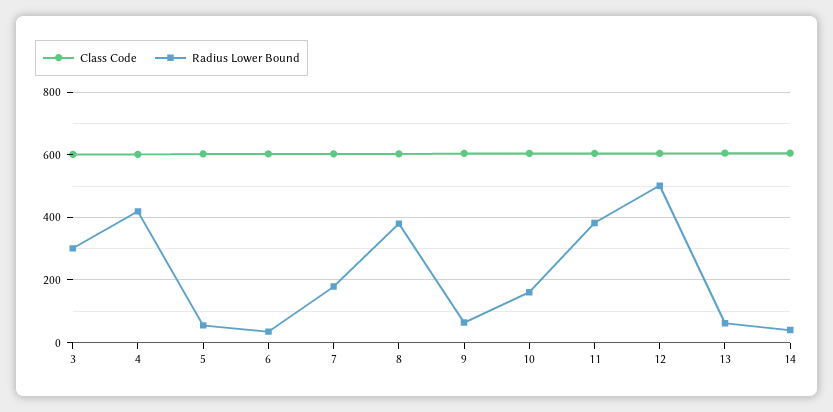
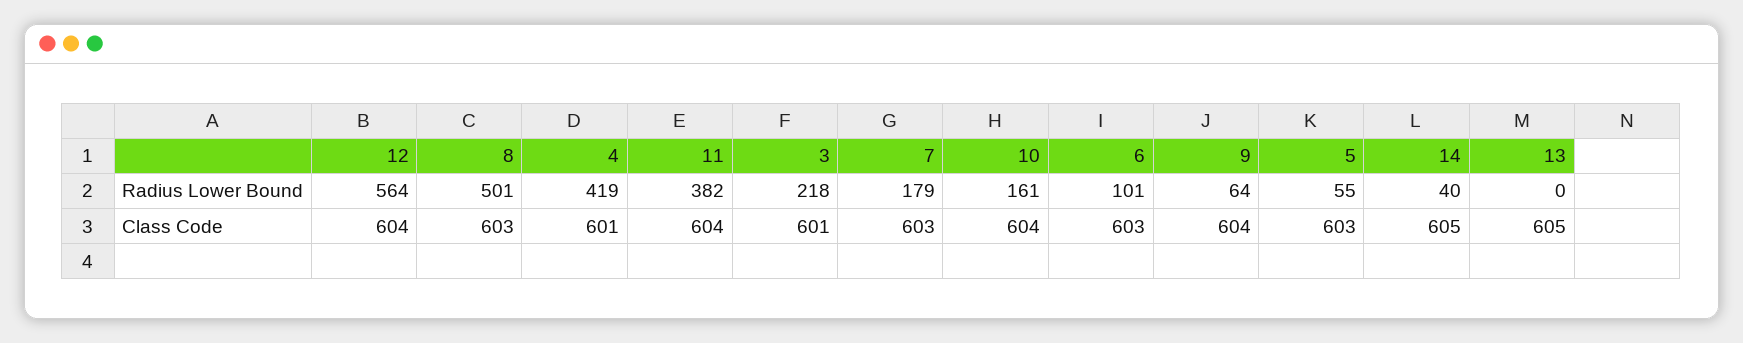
  {
    "Class Code": {
      "3": 601,
      "4": 601,
      "5": 603,
      "6": 603,
      "7": 603,
      "8": 603,
      "9": 604,
      "10": 604,
      "11": 604,
      "12": 604,
      "13": 605,
      "14": 605
    },
    "Radius Lower Bound": {
-     "3": 300,
+     "3": 218,
      "4": 419,
      "5": 55,
-     "6": 40,
+     "6": 101,
      "7": 179,
-     "8": 380,
+     "8": 501,
      "9": 64,
      "10": 161,
      "11": 382,
-     "12": 500,
+     "12": 564,
-     "13": 60,
+     "13": 0,
      "14": 40
    }
  }

